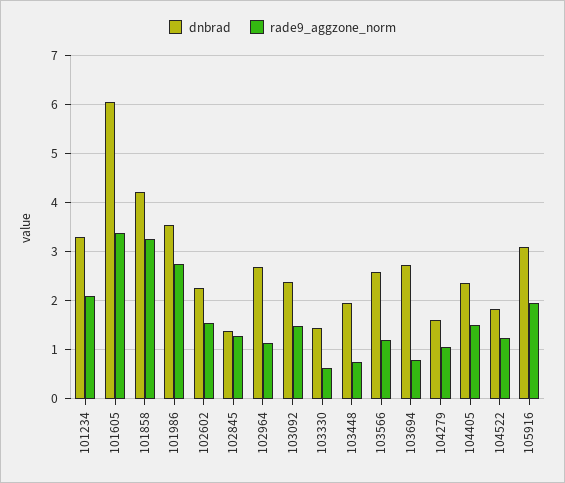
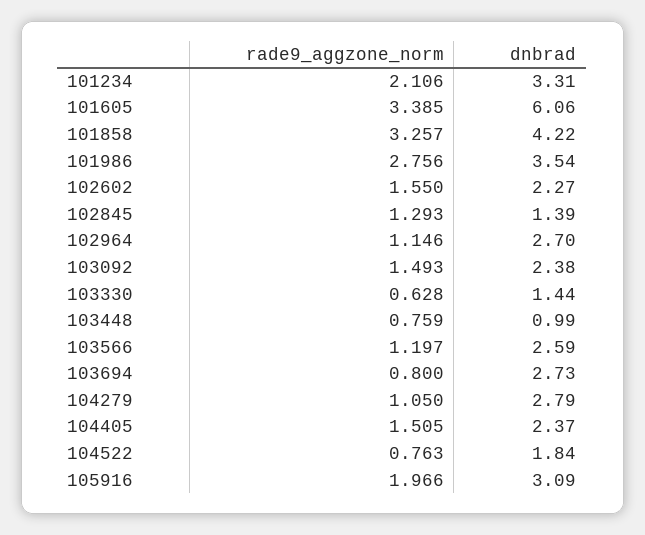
  {
    "dnbrad": {
      "101234": 3.31,
      "101605": 6.06,
      "101858": 4.22,
      "101986": 3.54,
      "102602": 2.27,
      "102845": 1.39,
      "102964": 2.7,
      "103092": 2.38,
      "103330": 1.44,
-     "103448": 2,
+     "103448": 0.99,
      "103566": 2.59,
      "103694": 2.73,
-     "104279": 1.6,
+     "104279": 2.79,
      "104405": 2.37,
      "104522": 1.84,
      "105916": 3.09
    },
    "rade9_aggzone_norm": {
      "101234": 2.106,
      "101605": 3.385,
      "101858": 3.257,
      "101986": 2.756,
      "102602": 1.55,
      "102845": 1.293,
      "102964": 1.146,
      "103092": 1.493,
      "103330": 0.628,
      "103448": 0.759,
      "103566": 1.197,
      "103694": 0.8,
      "104279": 1.05,
      "104405": 1.505,
-     "104522": 1.2,
+     "104522": 0.763,
      "105916": 1.966
    }
  }

